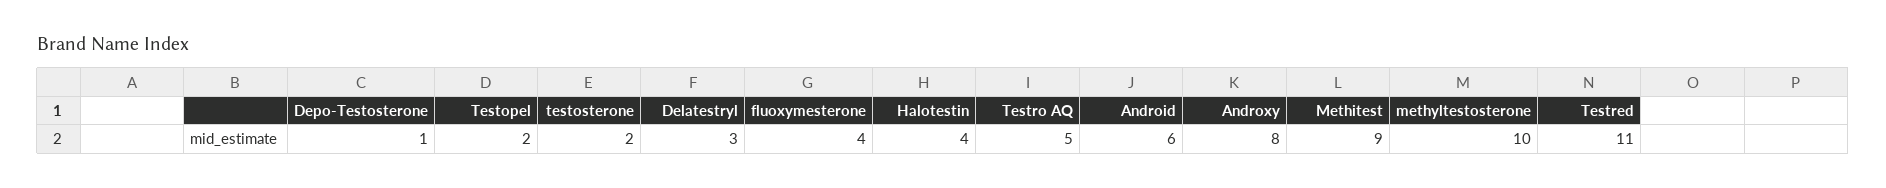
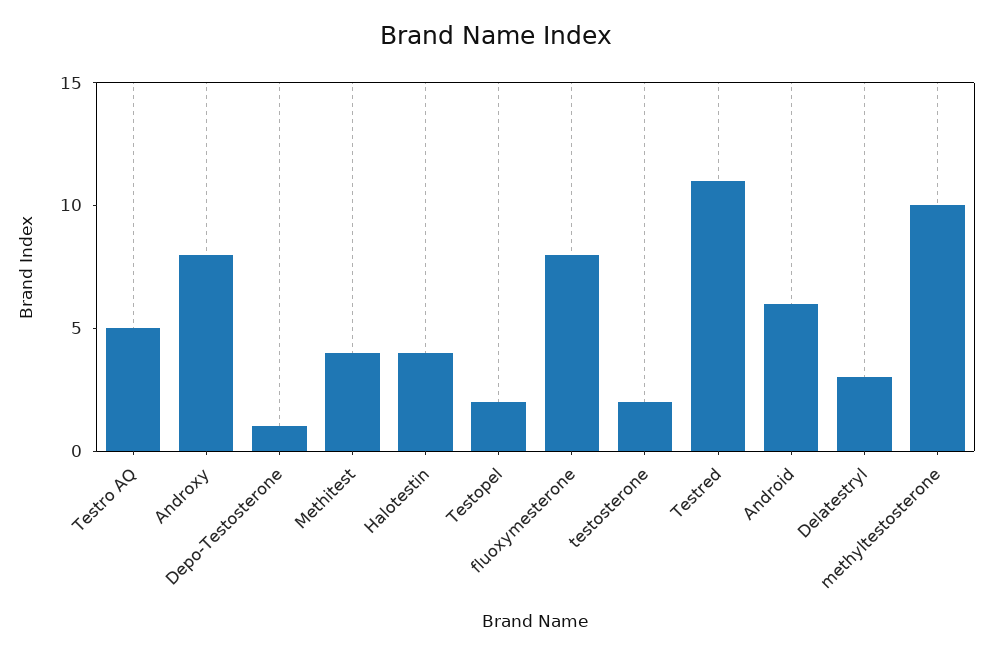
  {
    "Depo-Testosterone": 1,
    "Testopel": 2,
    "testosterone": 2,
    "Delatestryl": 3,
-   "fluoxymesterone": 4,
+   "fluoxymesterone": 8,
    "Halotestin": 4,
    "Testro AQ": 5,
    "Android": 6,
    "Androxy": 8,
-   "Methitest": 9,
+   "Methitest": 4,
    "methyltestosterone": 10,
    "Testred": 11
  }

